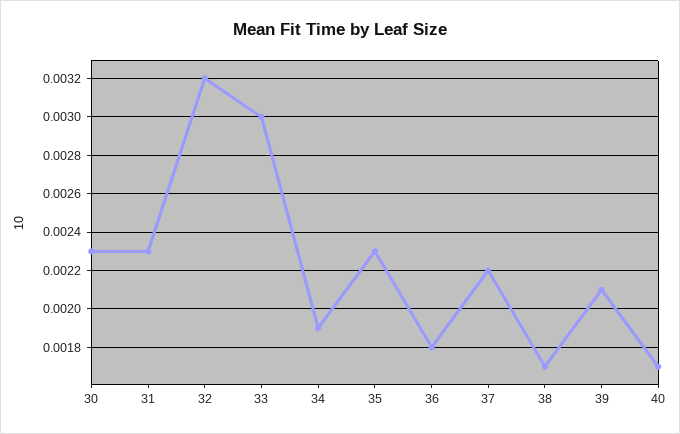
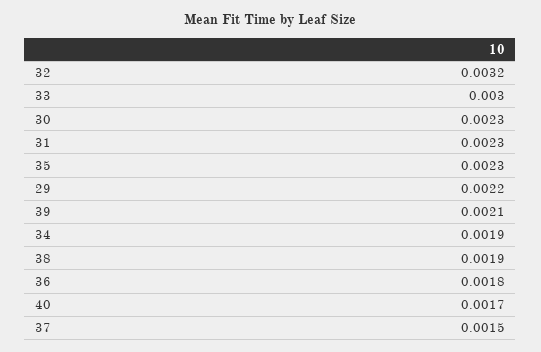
  {
    "30": 0.0023,
    "31": 0.0023,
    "32": 0.0032,
    "33": 0.003,
    "34": 0.0019,
    "35": 0.0023,
    "36": 0.0018,
-   "37": 0.0022,
+   "37": 0.0015,
-   "38": 0.0017,
+   "38": 0.0019,
    "39": 0.0021,
-   "40": 0.0017
+   "40": 0.0017,
+   "29": 0.0022
  }

